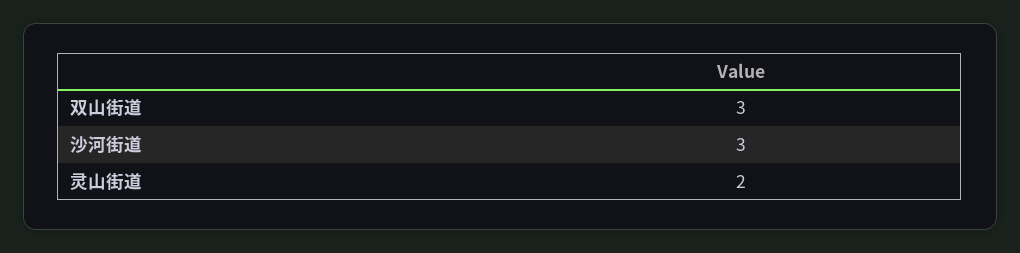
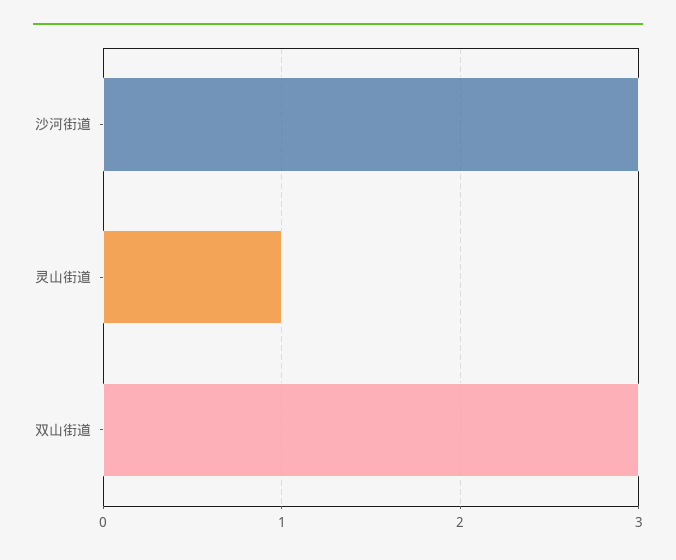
  {
    "双山街道": 3,
    "沙河街道": 3,
-   "灵山街道": 2
+   "灵山街道": 1
  }

